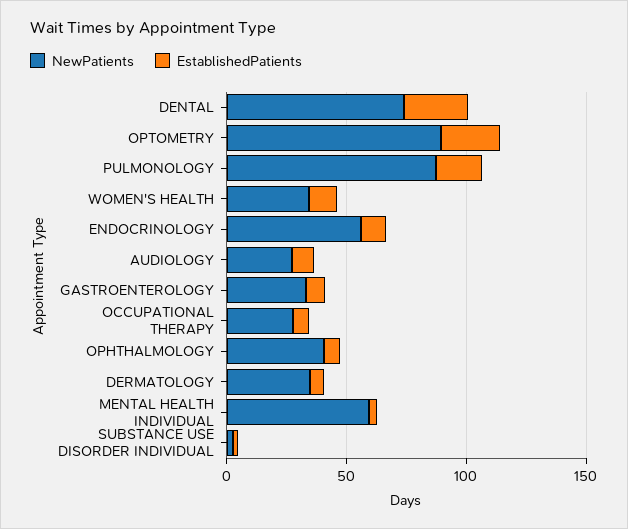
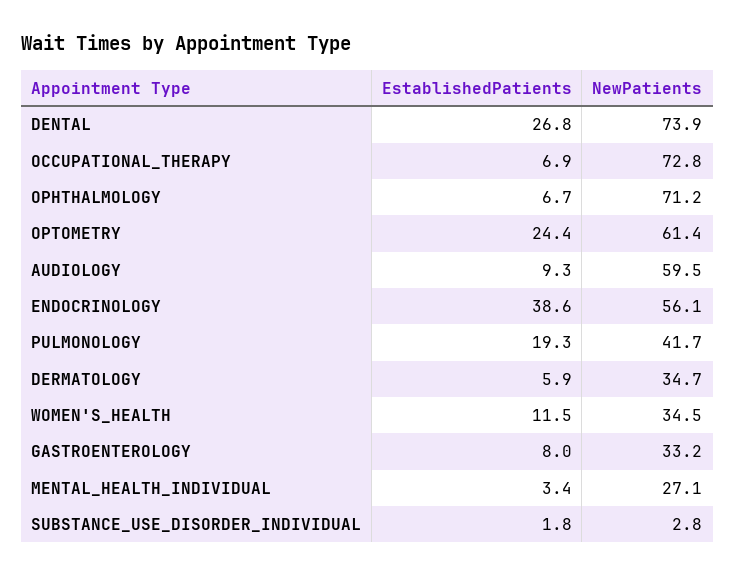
  {
    "NewPatients": {
      "DENTAL": 73.9,
-     "OPTOMETRY": 90,
+     "OPTOMETRY": 61.4,
-     "PULMONOLOGY": 90,
+     "PULMONOLOGY": 41.7,
      "WOMEN'S HEALTH": 34.5,
      "ENDOCRINOLOGY": 56.1,
-     "AUDIOLOGY": 30,
+     "AUDIOLOGY": 59.5,
      "GASTROENTEROLOGY": 33.2,
-     "OCCUPATIONAL THERAPY": 30,
+     "OCCUPATIONAL THERAPY": 72.8,
-     "OPHTHALMOLOGY": 40,
+     "OPHTHALMOLOGY": 71.2,
      "DERMATOLOGY": 34.7,
-     "MENTAL HEALTH INDIVIDUAL": 60,
+     "MENTAL HEALTH INDIVIDUAL": 27.1,
      "SUBSTANCE USE DISORDER INDIVIDUAL": 2.8
    },
    "EstablishedPatients": {
      "DENTAL": 26.8,
      "OPTOMETRY": 24.4,
      "PULMONOLOGY": 19.3,
      "WOMEN'S HEALTH": 11.5,
-     "ENDOCRINOLOGY": 10,
+     "ENDOCRINOLOGY": 38.6,
      "AUDIOLOGY": 9.3,
      "GASTROENTEROLOGY": 8,
      "OCCUPATIONAL THERAPY": 6.9,
      "OPHTHALMOLOGY": 6.7,
      "DERMATOLOGY": 5.9,
      "MENTAL HEALTH INDIVIDUAL": 3.4,
      "SUBSTANCE USE DISORDER INDIVIDUAL": 1.8
    }
  }

